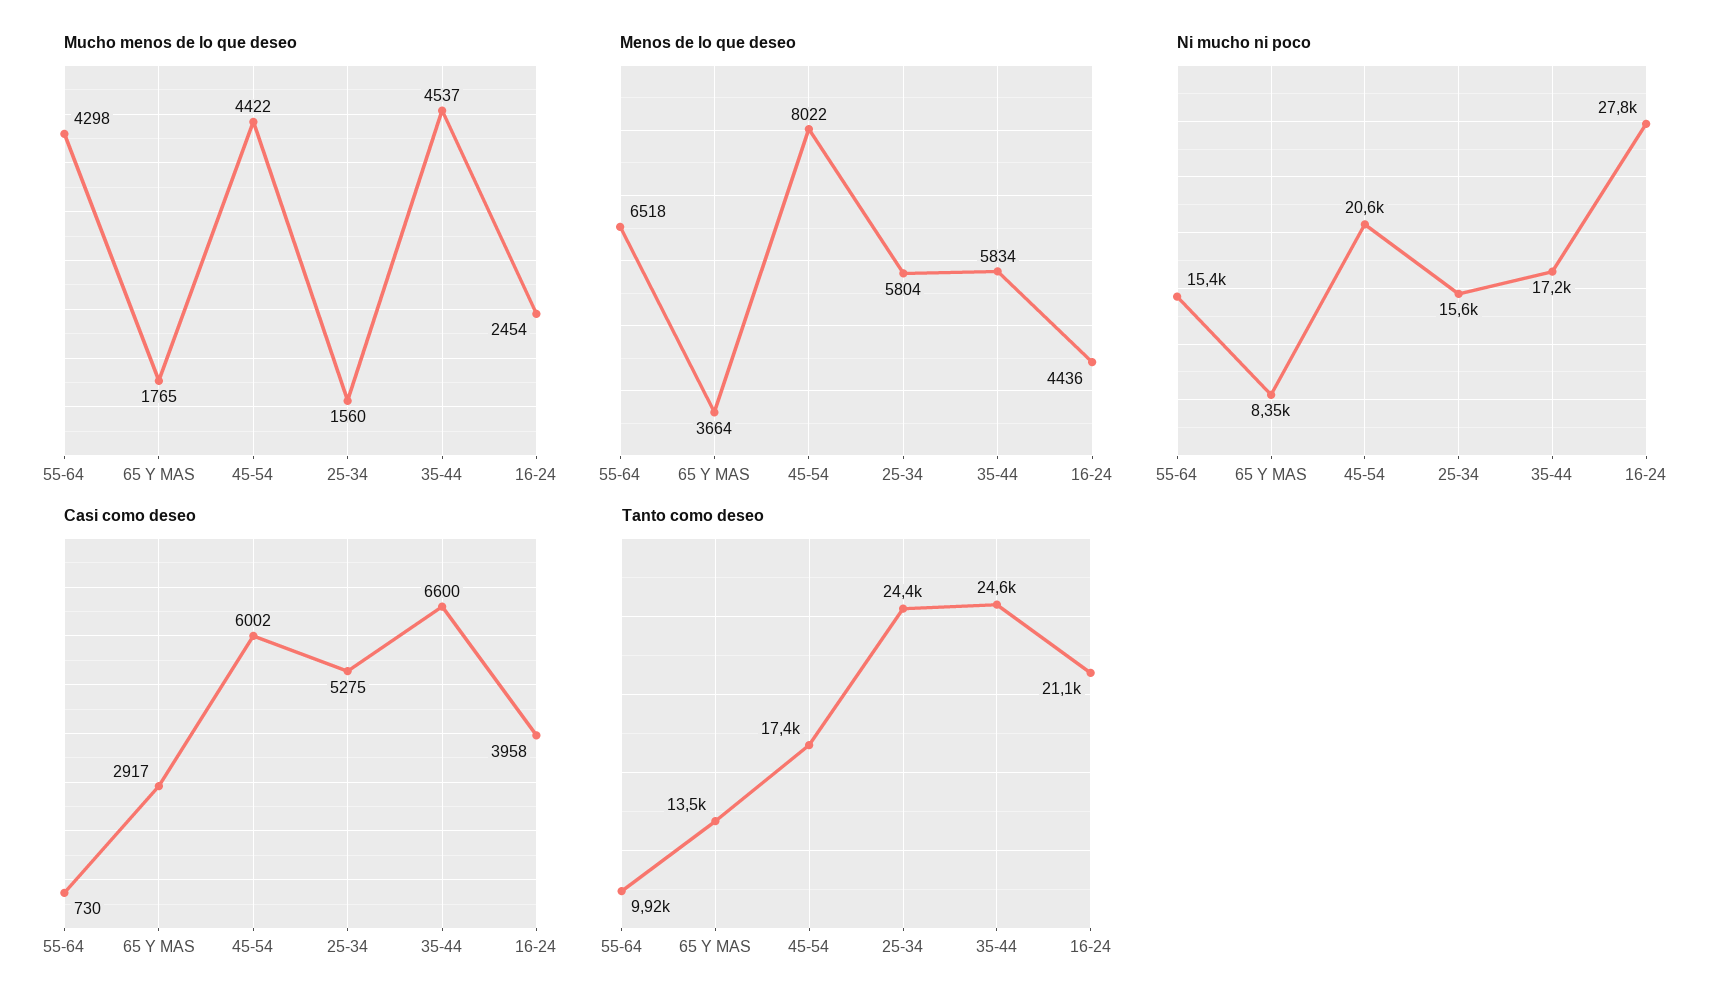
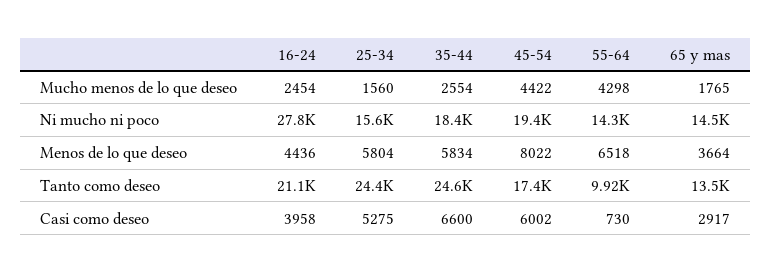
  {
    "Mucho menos de lo que deseo": {
      "55-64": 4298,
      "65 Y MAS": 1765,
      "45-54": 4422,
      "25-34": 1560,
-     "35-44": 4537,
+     "35-44": 2554,
      "16-24": 2454
    },
    "Menos de lo que deseo": {
      "55-64": 6518,
      "65 Y MAS": 3664,
      "45-54": 8022,
      "25-34": 5804,
      "35-44": 5834,
      "16-24": 4436
    },
    "Ni mucho ni poco": {
-     "55-64": 15400,
+     "55-64": 14300,
-     "65 Y MAS": 8350,
+     "65 Y MAS": 14500,
-     "45-54": 20600,
+     "45-54": 19400,
      "25-34": 15600,
-     "35-44": 17200,
+     "35-44": 18400,
      "16-24": 27800
    },
    "Casi como deseo": {
      "55-64": 730,
      "65 Y MAS": 2917,
      "45-54": 6002,
      "25-34": 5275,
      "35-44": 6600,
      "16-24": 3958
    },
    "Tanto como deseo": {
      "55-64": 9920,
      "65 Y MAS": 13500,
      "45-54": 17400,
      "25-34": 24400,
      "35-44": 24600,
      "16-24": 21100
    }
  }

